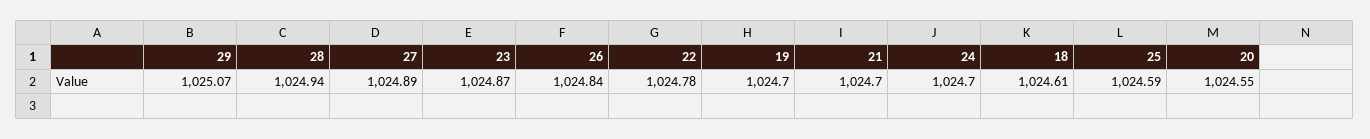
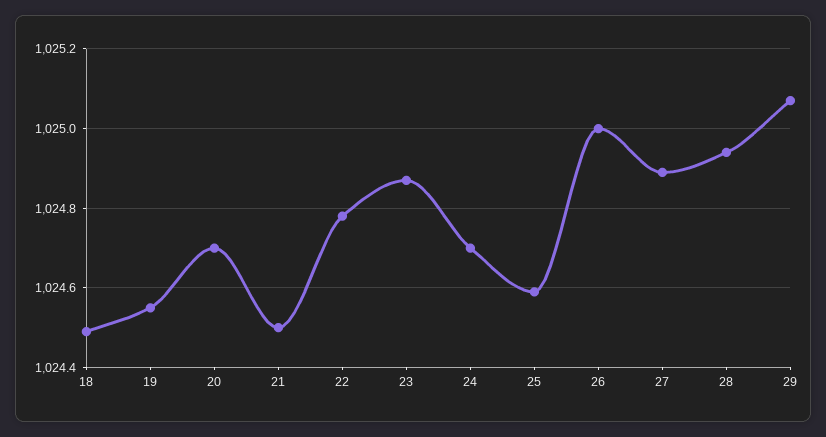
  {
    "29": 1025.07,
    "28": 1024.94,
    "27": 1024.89,
    "23": 1024.87,
-   "26": 1024.84,
+   "26": 1025,
    "22": 1024.78,
-   "19": 1024.7,
+   "19": 1024.55,
-   "21": 1024.7,
+   "21": 1024.5,
    "24": 1024.7,
-   "18": 1024.61,
+   "18": 1024.5,
    "25": 1024.59,
-   "20": 1024.55
+   "20": 1024.7
  }

